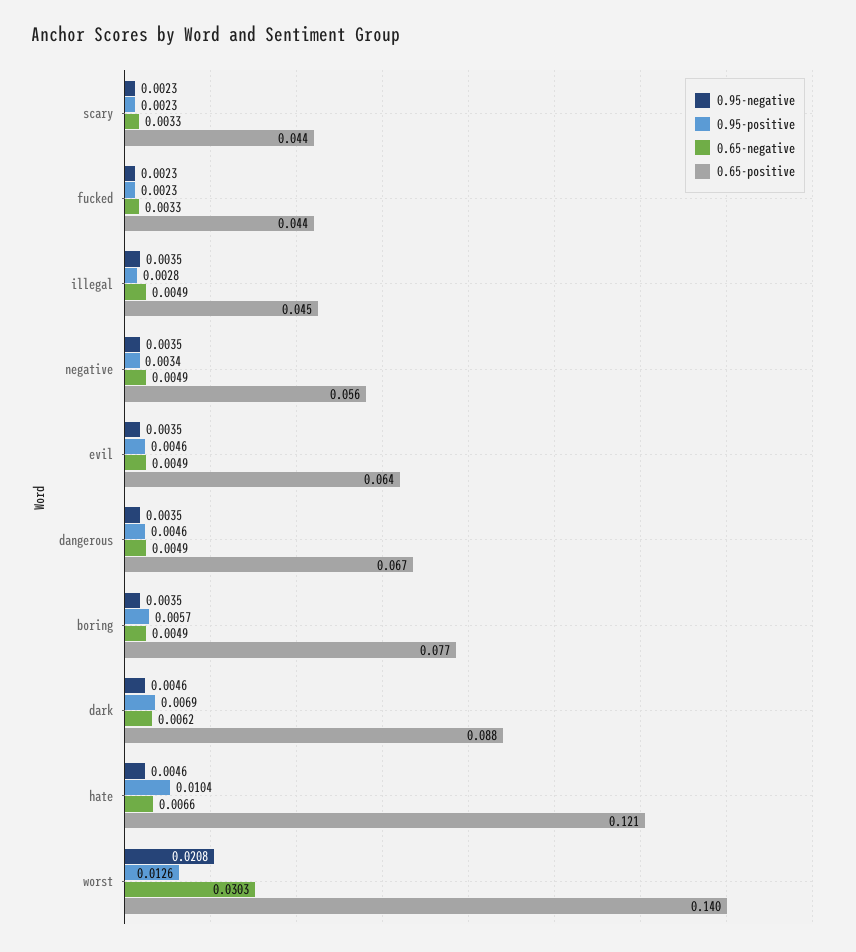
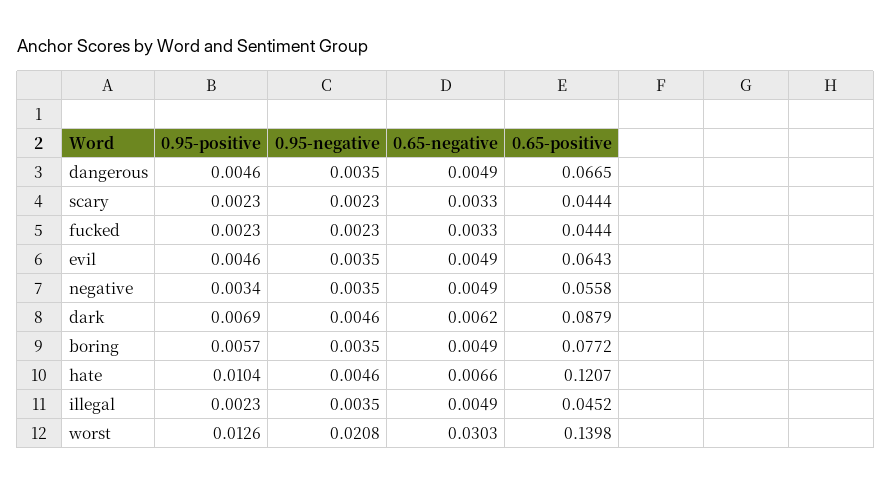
  {
    "0.95-negative": {
      "scary": 0.0023,
      "fucked": 0.0023,
      "illegal": 0.0035,
      "negative": 0.0035,
      "evil": 0.0035,
      "dangerous": 0.0035,
      "boring": 0.0035,
      "dark": 0.0046,
      "hate": 0.0046,
      "worst": 0.0208
    },
    "0.95-positive": {
      "scary": 0.0023,
      "fucked": 0.0023,
-     "illegal": 0.0028,
+     "illegal": 0.0023,
      "negative": 0.0034,
      "evil": 0.0046,
      "dangerous": 0.0046,
      "boring": 0.0057,
      "dark": 0.0069,
      "hate": 0.0104,
      "worst": 0.0126
    },
    "0.65-negative": {
      "scary": 0.0033,
      "fucked": 0.0033,
      "illegal": 0.0049,
      "negative": 0.0049,
      "evil": 0.0049,
      "dangerous": 0.0049,
      "boring": 0.0049,
      "dark": 0.0062,
      "hate": 0.0066,
      "worst": 0.0303
    },
    "0.65-positive": {
      "scary": 0.0444,
      "fucked": 0.0444,
      "illegal": 0.0452,
      "negative": 0.0558,
      "evil": 0.0643,
      "dangerous": 0.0665,
      "boring": 0.0772,
      "dark": 0.0879,
      "hate": 0.1207,
      "worst": 0.1398
    }
  }

